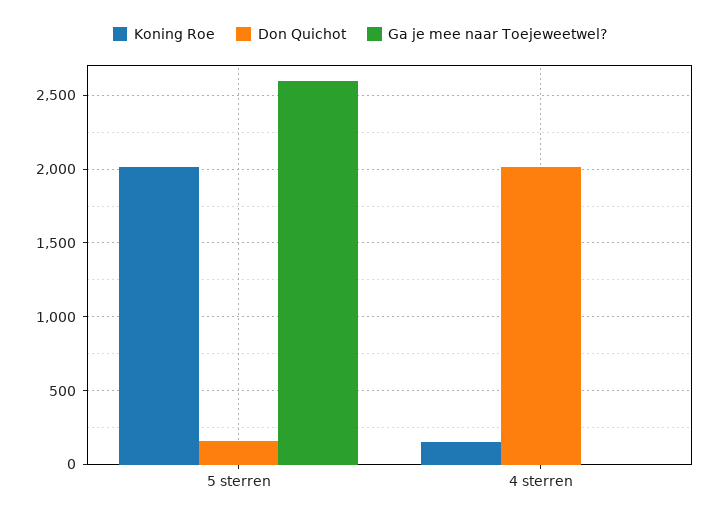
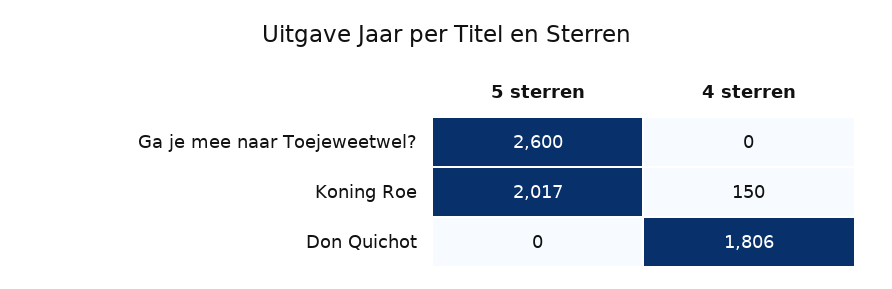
  {
    "Koning Roe": {
      "5 sterren": 2017,
      "4 sterren": 150
    },
    "Don Quichot": {
-     "5 sterren": 150,
+     "5 sterren": 0,
-     "4 sterren": 2000
+     "4 sterren": 1806
    },
    "Ga je mee naar Toejeweetwel?": {
      "5 sterren": 2600,
      "4 sterren": 0
    }
  }

